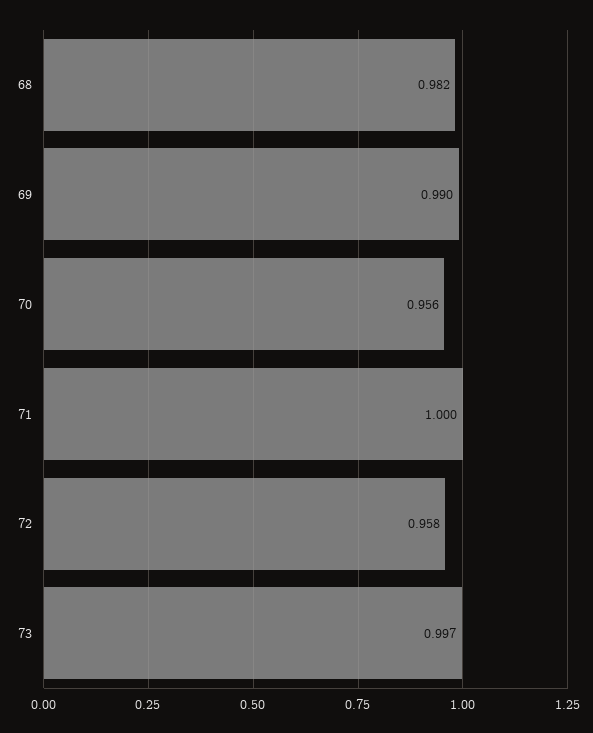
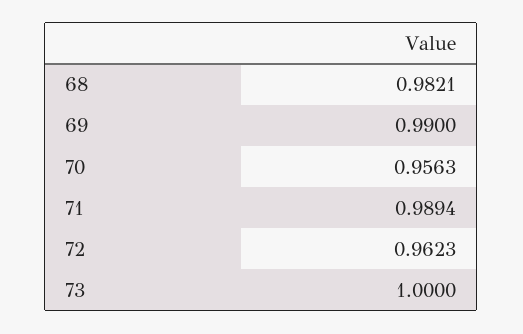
  {
    "68": 0.9821,
    "69": 0.99,
    "70": 0.9563,
-   "71": 1,
+   "71": 0.9894,
-   "72": 0.958,
+   "72": 0.9623,
-   "73": 0.997
+   "73": 1
  }

